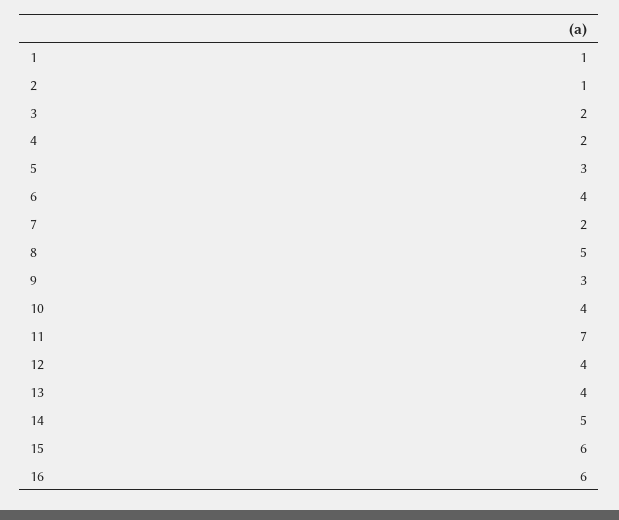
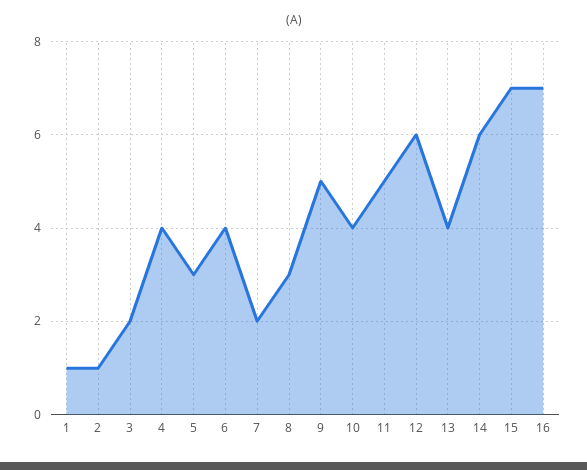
  {
    "1": 1,
    "2": 1,
    "3": 2,
-   "4": 2,
+   "4": 4,
    "5": 3,
    "6": 4,
    "7": 2,
-   "8": 5,
+   "8": 3,
-   "9": 3,
+   "9": 5,
    "10": 4,
-   "11": 7,
+   "11": 5,
-   "12": 4,
+   "12": 6,
    "13": 4,
-   "14": 5,
+   "14": 6,
-   "15": 6,
+   "15": 7,
-   "16": 6
+   "16": 7
  }

